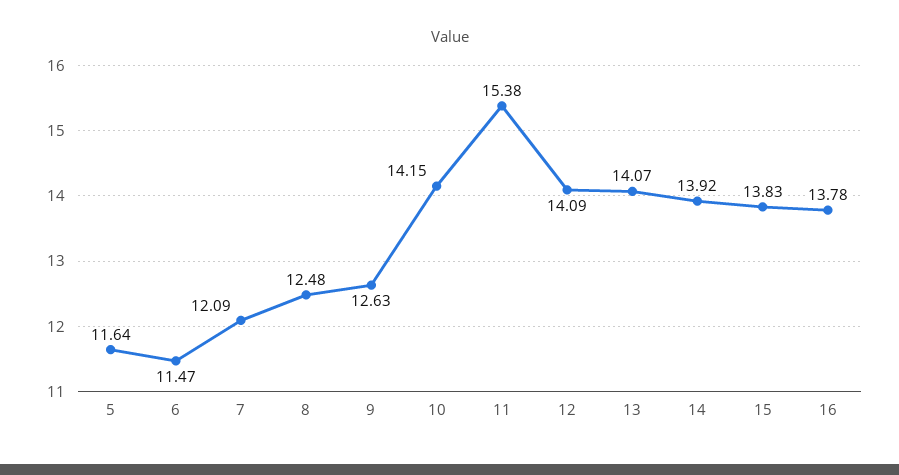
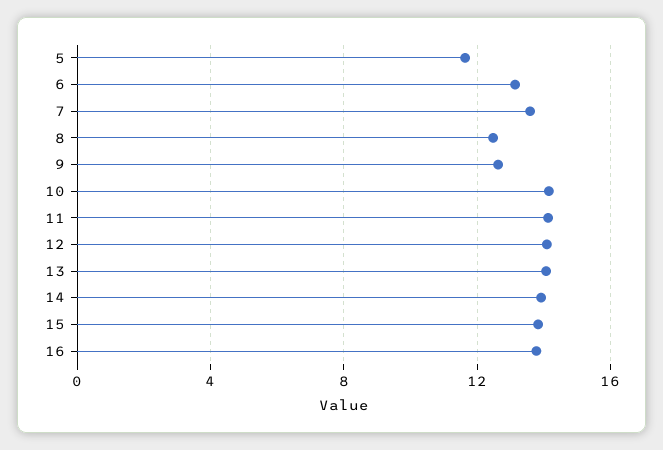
  {
    "5": 11.64,
-   "6": 11.47,
+   "6": 13,
-   "7": 12.09,
+   "7": 13.5,
    "8": 12.48,
    "9": 12.63,
    "10": 14.15,
-   "11": 15.38,
+   "11": 14,
    "12": 14.09,
    "13": 14.07,
    "14": 13.92,
    "15": 13.83,
    "16": 13.78
  }

